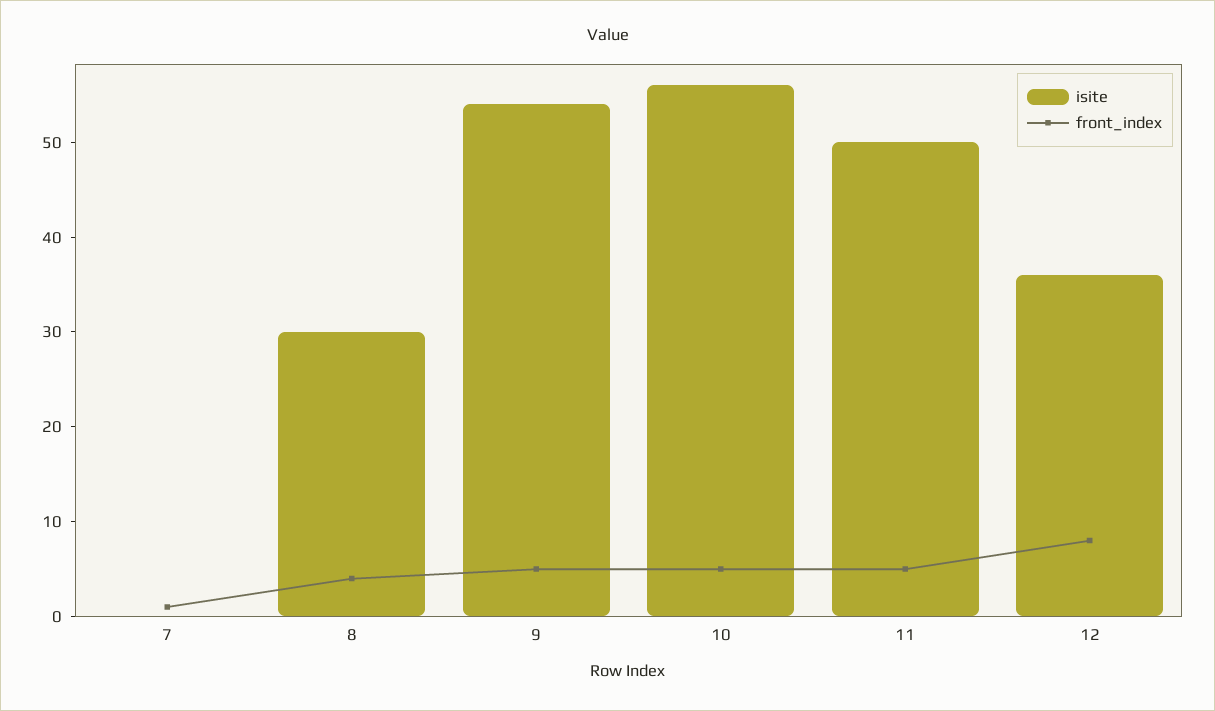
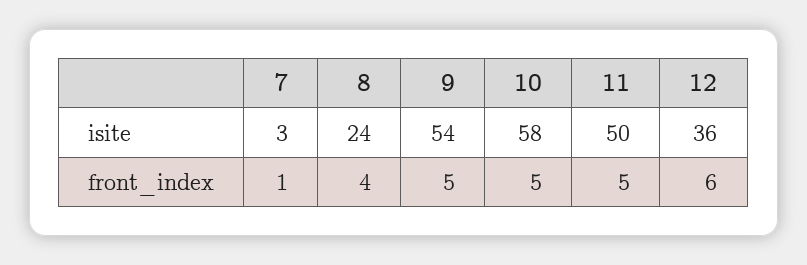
  {
    "isite": {
-     "7": 0,
+     "7": 3,
-     "8": 30,
+     "8": 24,
      "9": 54,
-     "10": 56,
+     "10": 58,
      "11": 50,
      "12": 36
    },
    "front_index": {
      "7": 1,
      "8": 4,
      "9": 5,
      "10": 5,
      "11": 5,
-     "12": 8
+     "12": 6
    }
  }

